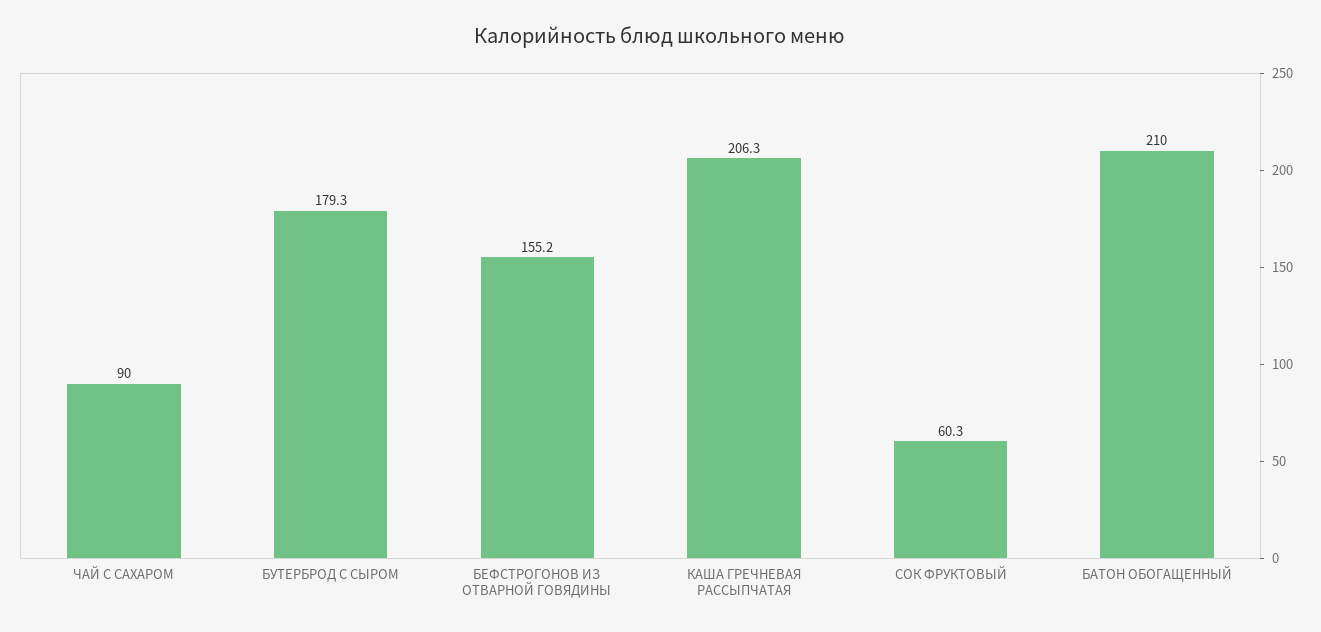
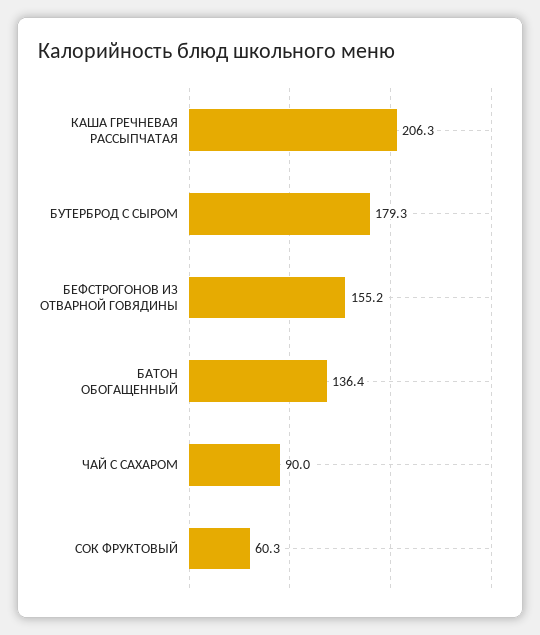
  {
    "ЧАЙ С САХАРОМ": 90,
    "БУТЕРБРОД С СЫРОМ": 179.3,
    "БЕФСТРОГОНОВ ИЗ ОТВАРНОЙ ГОВЯДИНЫ": 155.2,
    "КАША ГРЕЧНЕВАЯ РАССЫПЧАТАЯ": 206.3,
    "СОК ФРУКТОВЫЙ": 60.3,
-   "БАТОН ОБОГАЩЕННЫЙ": 210
+   "БАТОН ОБОГАЩЕННЫЙ": 136.4
  }

